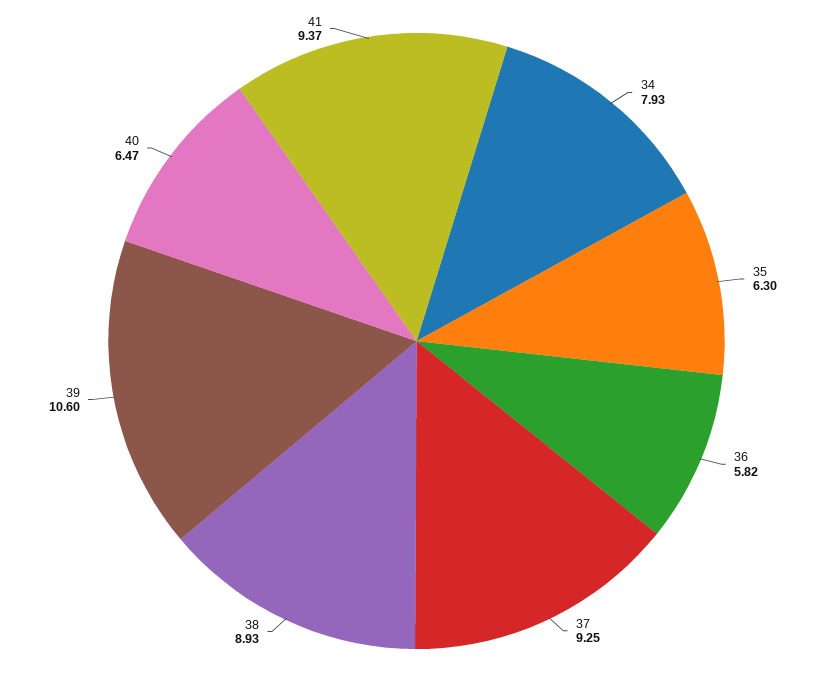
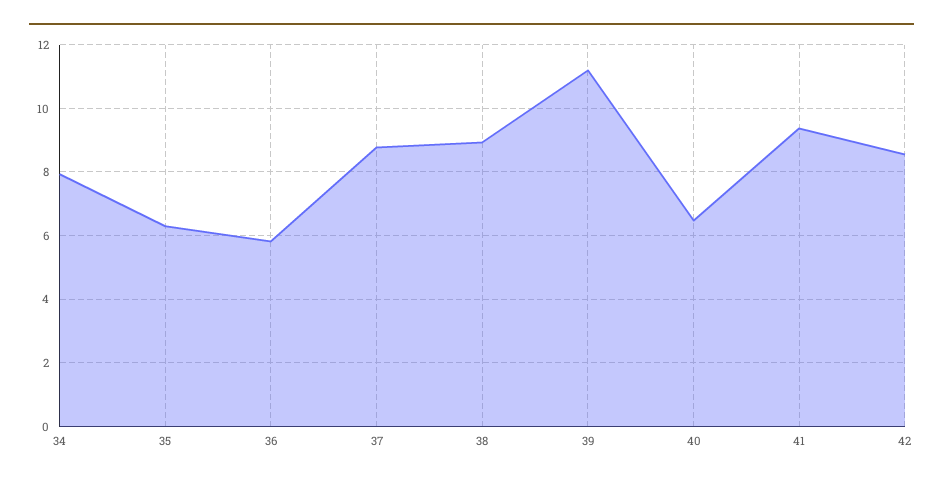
  {
    "34": 7.93,
    "35": 6.3,
    "36": 5.82,
-   "37": 9.25,
+   "37": 8.8,
    "38": 8.93,
-   "39": 10.6,
+   "39": 11.2,
    "40": 6.47,
-   "41": 9.37
+   "41": 9.37,
+   "42": 8.6
  }

